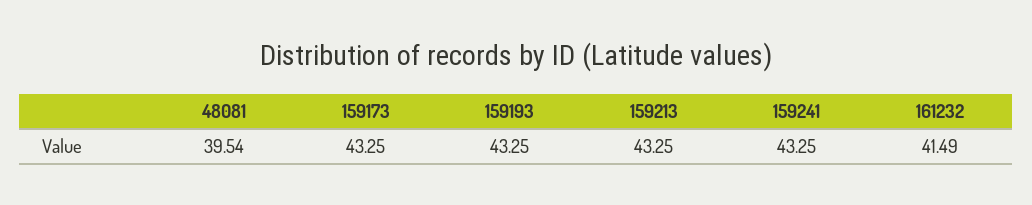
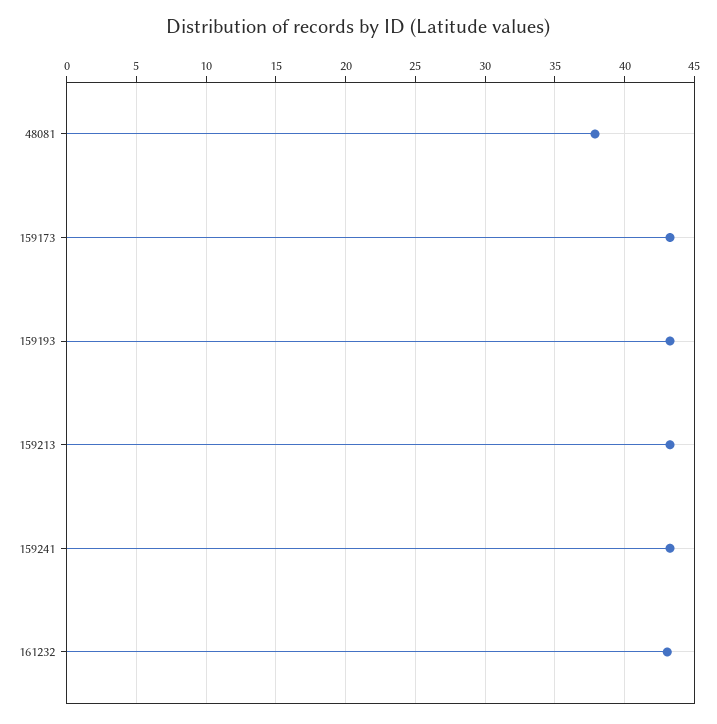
  {
-   "48081": 39.54,
+   "48081": 38,
    "159173": 43.25,
    "159193": 43.25,
    "159213": 43.25,
    "159241": 43.25,
-   "161232": 41.49
+   "161232": 43
  }

